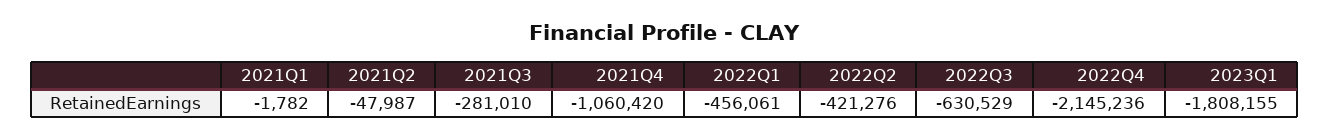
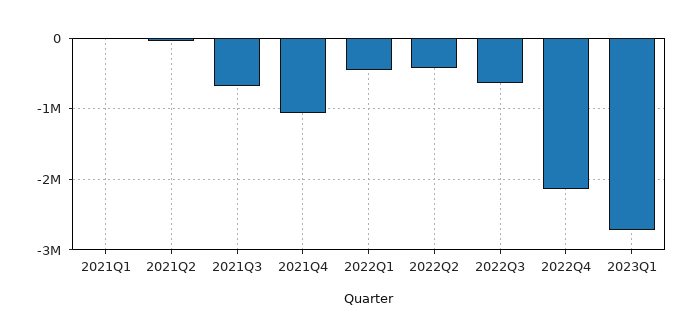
  {
    "2021Q1": -1782,
    "2021Q2": -47987,
-   "2021Q3": -281010,
+   "2021Q3": -700000,
    "2021Q4": -1060420,
    "2022Q1": -456061,
    "2022Q2": -421276,
    "2022Q3": -630529,
    "2022Q4": -2145236,
-   "2023Q1": -1808155
+   "2023Q1": -2700000
  }

